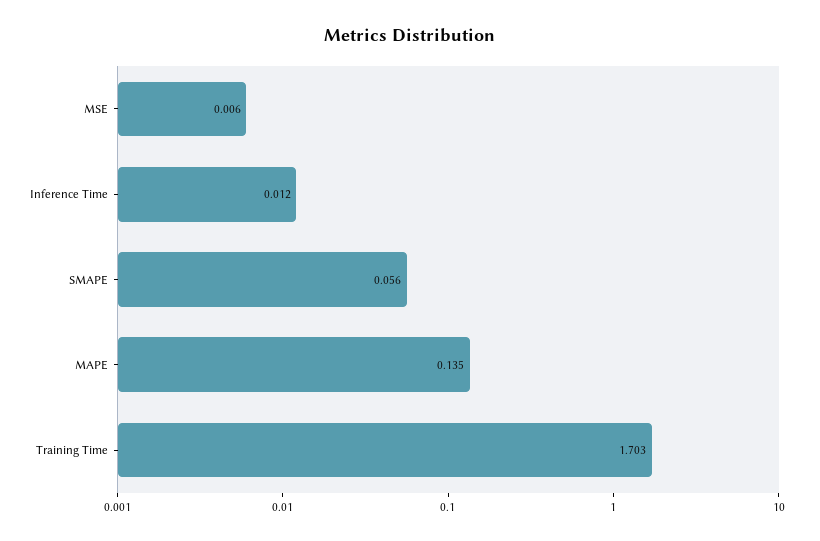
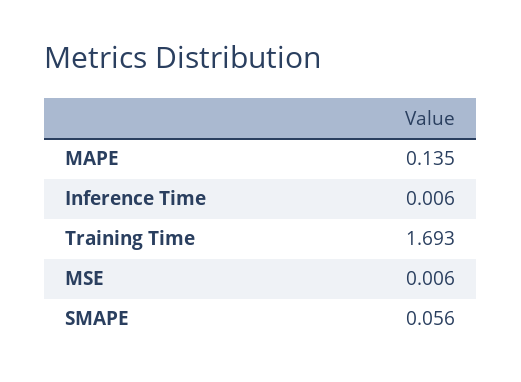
  {
    "MSE": 0.006,
-   "Inference Time": 0.012,
+   "Inference Time": 0.006,
    "SMAPE": 0.056,
    "MAPE": 0.135,
-   "Training Time": 1.703
+   "Training Time": 1.693
  }

